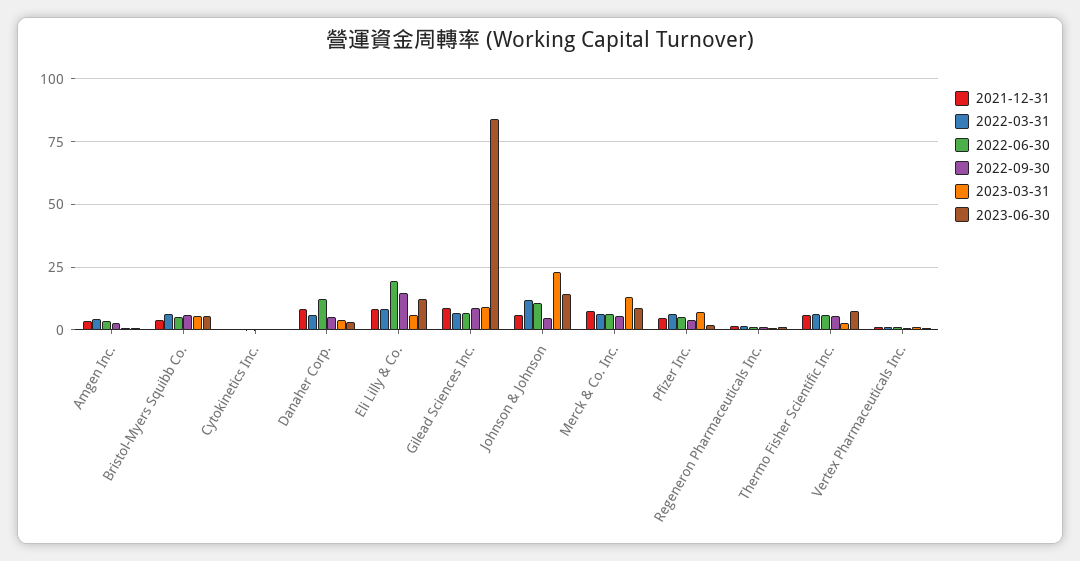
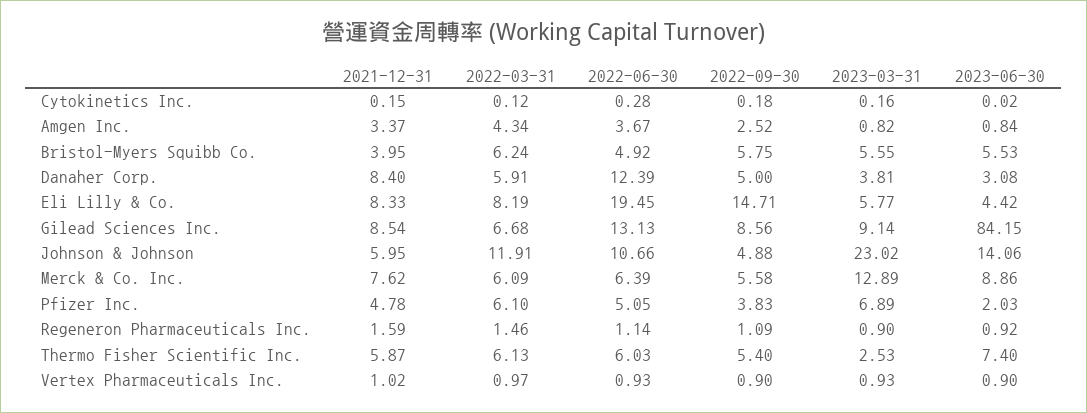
  {
    "2021-12-31": {
      "Amgen Inc.": 3.37,
      "Bristol-Myers Squibb Co.": 3.95,
      "Cytokinetics Inc.": 0.15,
      "Danaher Corp.": 8.4,
      "Eli Lilly & Co.": 8.33,
      "Gilead Sciences Inc.": 8.54,
      "Johnson & Johnson": 5.95,
      "Merck & Co. Inc.": 7.62,
      "Pfizer Inc.": 4.78,
      "Regeneron Pharmaceuticals Inc.": 1.59,
      "Thermo Fisher Scientific Inc.": 5.87,
      "Vertex Pharmaceuticals Inc.": 1.02
    },
    "2022-03-31": {
      "Amgen Inc.": 4.34,
      "Bristol-Myers Squibb Co.": 6.24,
      "Cytokinetics Inc.": 0.12,
      "Danaher Corp.": 5.91,
      "Eli Lilly & Co.": 8.19,
      "Gilead Sciences Inc.": 6.68,
      "Johnson & Johnson": 11.91,
      "Merck & Co. Inc.": 6.09,
      "Pfizer Inc.": 6.1,
      "Regeneron Pharmaceuticals Inc.": 1.46,
      "Thermo Fisher Scientific Inc.": 6.13,
      "Vertex Pharmaceuticals Inc.": 0.97
    },
    "2022-06-30": {
      "Amgen Inc.": 3.67,
      "Bristol-Myers Squibb Co.": 4.92,
      "Cytokinetics Inc.": 0.28,
      "Danaher Corp.": 12.39,
      "Eli Lilly & Co.": 19.45,
-     "Gilead Sciences Inc.": 7.5,
+     "Gilead Sciences Inc.": 13.13,
      "Johnson & Johnson": 10.66,
      "Merck & Co. Inc.": 6.39,
      "Pfizer Inc.": 5.05,
      "Regeneron Pharmaceuticals Inc.": 1.14,
      "Thermo Fisher Scientific Inc.": 6.03,
      "Vertex Pharmaceuticals Inc.": 0.93
    },
    "2022-09-30": {
      "Amgen Inc.": 2.52,
      "Bristol-Myers Squibb Co.": 5.75,
      "Cytokinetics Inc.": 0.18,
      "Danaher Corp.": 5,
      "Eli Lilly & Co.": 14.71,
      "Gilead Sciences Inc.": 8.56,
      "Johnson & Johnson": 4.88,
      "Merck & Co. Inc.": 5.58,
      "Pfizer Inc.": 3.83,
      "Regeneron Pharmaceuticals Inc.": 1.09,
      "Thermo Fisher Scientific Inc.": 5.4,
      "Vertex Pharmaceuticals Inc.": 0.9
    },
    "2023-03-31": {
      "Amgen Inc.": 0.82,
      "Bristol-Myers Squibb Co.": 5.55,
      "Cytokinetics Inc.": 0.16,
      "Danaher Corp.": 3.81,
      "Eli Lilly & Co.": 5.77,
      "Gilead Sciences Inc.": 9.14,
      "Johnson & Johnson": 23.02,
      "Merck & Co. Inc.": 12.89,
      "Pfizer Inc.": 6.89,
      "Regeneron Pharmaceuticals Inc.": 0.9,
      "Thermo Fisher Scientific Inc.": 2.53,
      "Vertex Pharmaceuticals Inc.": 0.93
    },
    "2023-06-30": {
      "Amgen Inc.": 0.84,
      "Bristol-Myers Squibb Co.": 5.53,
      "Cytokinetics Inc.": 0.02,
      "Danaher Corp.": 3.08,
-     "Eli Lilly & Co.": 12.5,
+     "Eli Lilly & Co.": 4.42,
      "Gilead Sciences Inc.": 84.15,
      "Johnson & Johnson": 14.06,
      "Merck & Co. Inc.": 8.86,
      "Pfizer Inc.": 2.03,
      "Regeneron Pharmaceuticals Inc.": 0.92,
      "Thermo Fisher Scientific Inc.": 7.4,
      "Vertex Pharmaceuticals Inc.": 0.9
    }
  }

